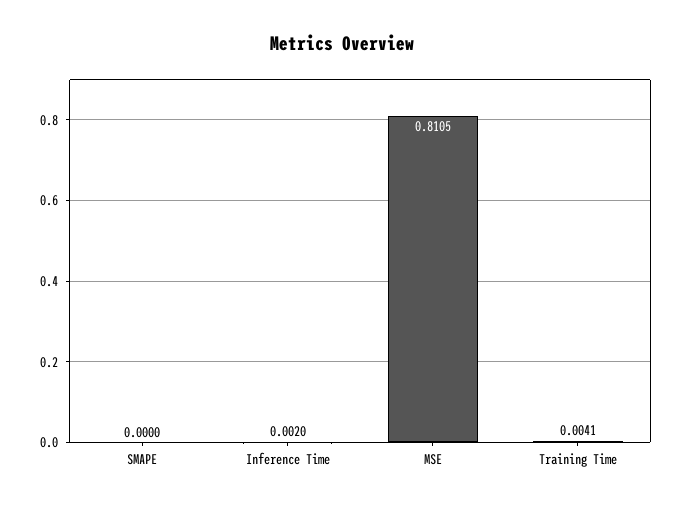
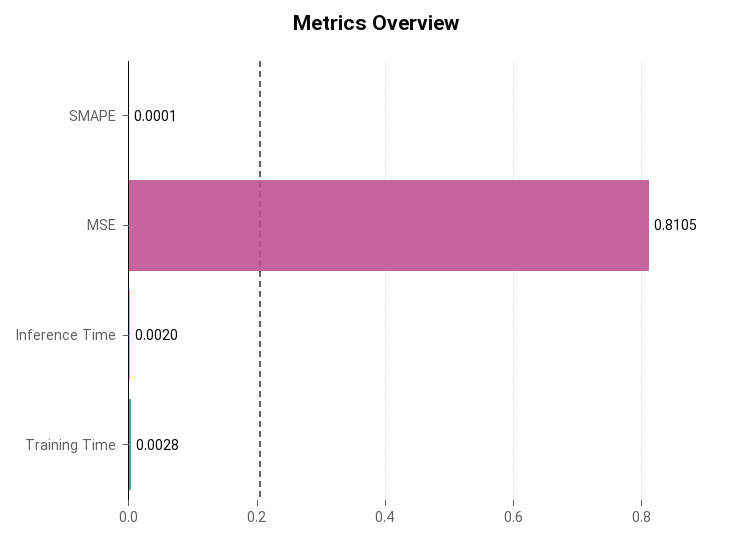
  {
-   "SMAPE": 0,
+   "SMAPE": 0.0001,
    "Inference Time": 0.002,
    "MSE": 0.8105,
-   "Training Time": 0.0041
+   "Training Time": 0.0028
  }

